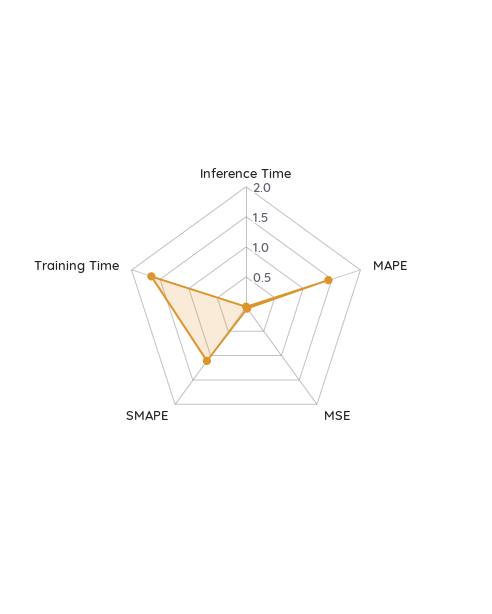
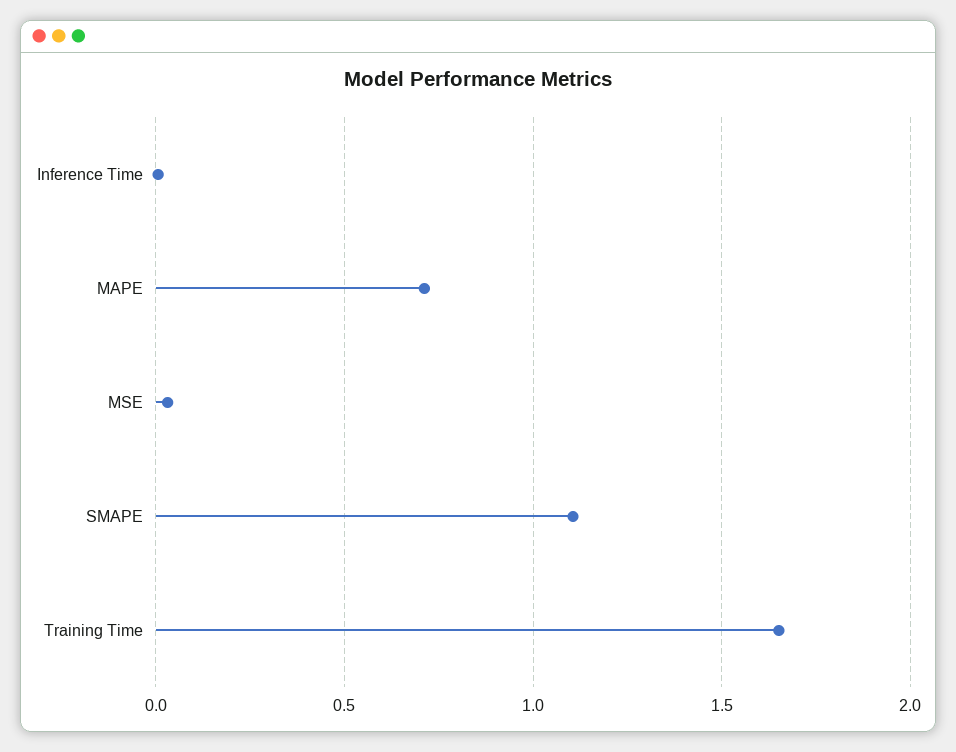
  {
    "Inference Time": 0,
-   "MAPE": 1.5,
+   "MAPE": 0.7,
    "MSE": 0.05,
    "SMAPE": 1.1,
    "Training Time": 1.65
  }

